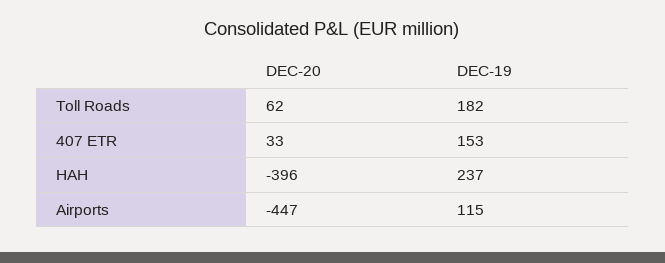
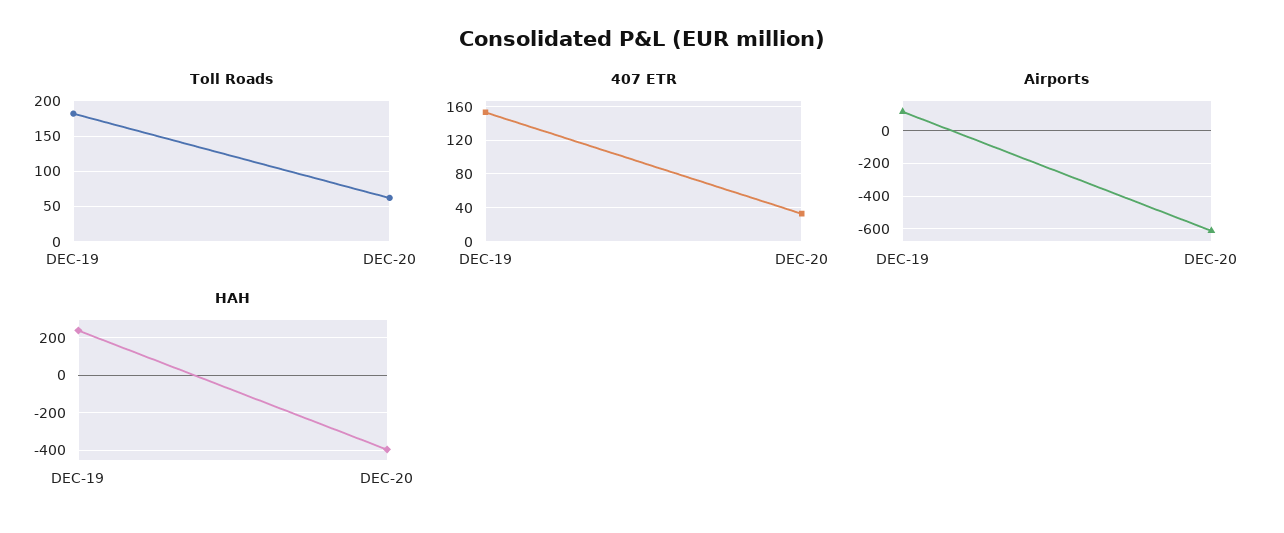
  {
    "Toll Roads": {
      "DEC-20": 62,
      "DEC-19": 182
    },
    "407 ETR": {
      "DEC-20": 33,
      "DEC-19": 153
    },
    "HAH": {
      "DEC-20": -396,
      "DEC-19": 237
    },
    "Airports": {
-     "DEC-20": -447,
+     "DEC-20": -600,
      "DEC-19": 115
    }
  }

